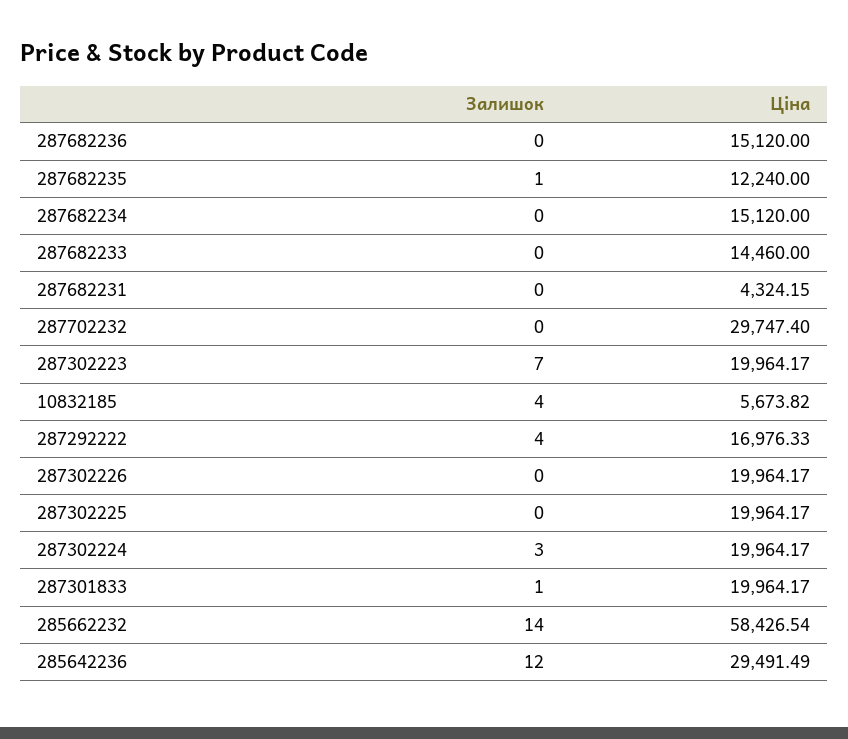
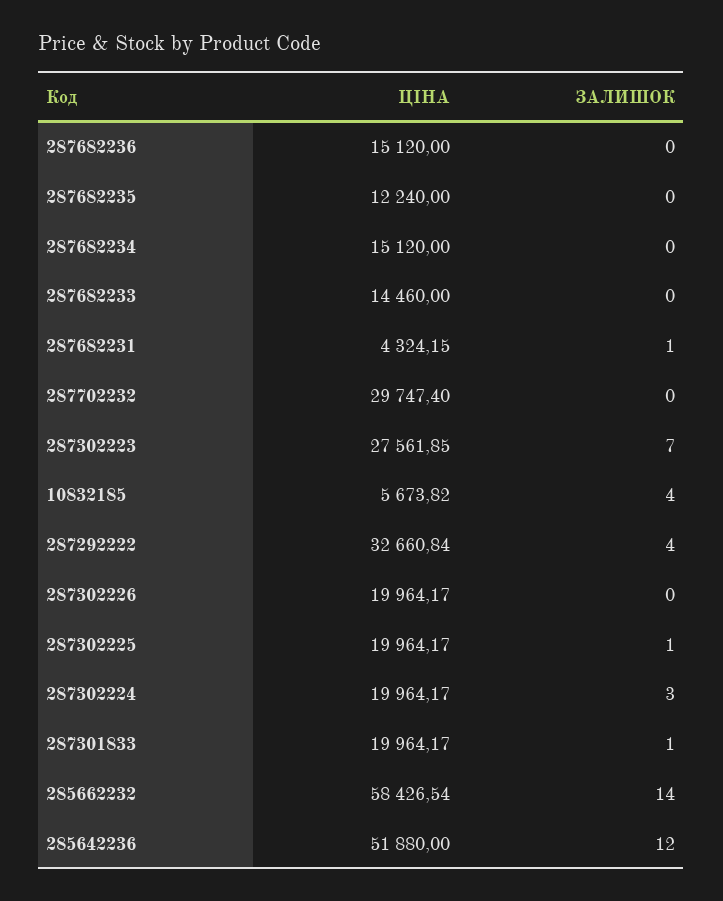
  {
    "Залишок": {
      "287682236": 0,
-     "287682235": 1,
+     "287682235": 0,
      "287682234": 0,
      "287682233": 0,
-     "287682231": 0,
+     "287682231": 1,
      "287702232": 0,
      "287302223": 7,
      "10832185": 4,
      "287292222": 4,
      "287302226": 0,
-     "287302225": 0,
+     "287302225": 1,
      "287302224": 3,
      "287301833": 1,
      "285662232": 14,
      "285642236": 12
    },
    "Ціна": {
      "287682236": 15120,
      "287682235": 12240,
      "287682234": 15120,
      "287682233": 14460,
      "287682231": 4324.15,
      "287702232": 29747.4,
-     "287302223": 19964.17,
+     "287302223": 27561.85,
      "10832185": 5673.82,
-     "287292222": 16976.33,
+     "287292222": 32660.84,
      "287302226": 19964.17,
      "287302225": 19964.17,
      "287302224": 19964.17,
      "287301833": 19964.17,
      "285662232": 58426.54,
-     "285642236": 29491.49
+     "285642236": 51880
    }
  }

